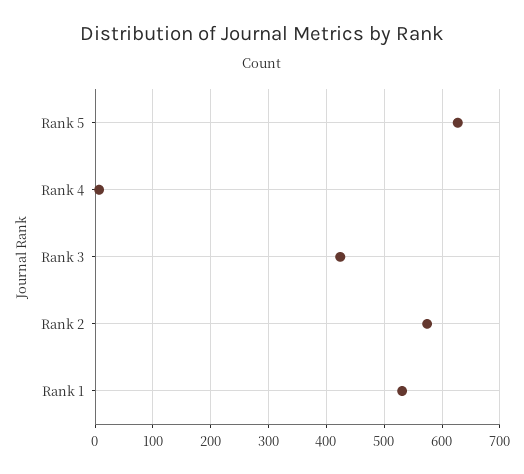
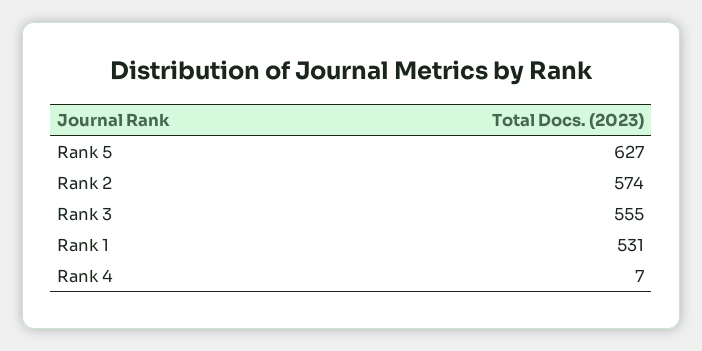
  {
    "Rank 5": 627,
    "Rank 4": 7,
-   "Rank 3": 420,
+   "Rank 3": 555,
    "Rank 2": 574,
    "Rank 1": 531
  }

